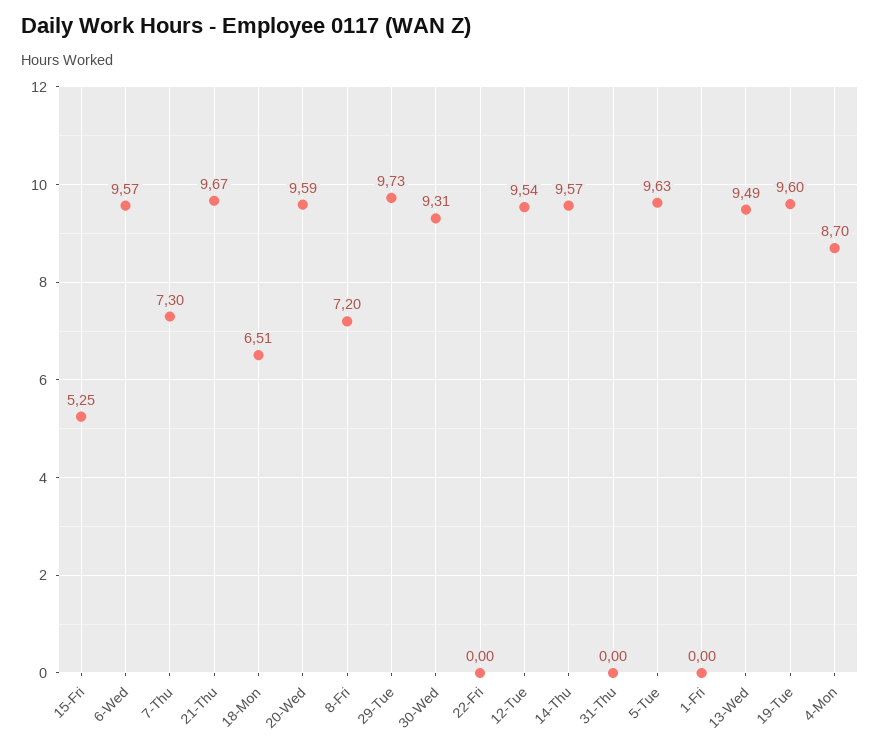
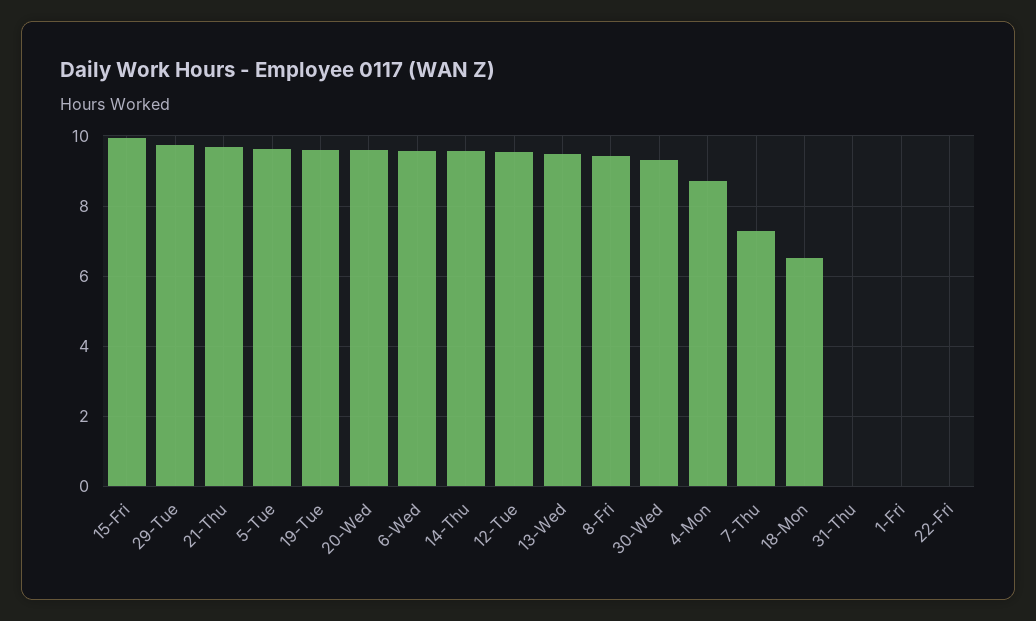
  {
-   "15-Fri": 5.25,
+   "15-Fri": 10,
    "6-Wed": 9.57,
    "7-Thu": 7.3,
    "21-Thu": 9.67,
    "18-Mon": 6.51,
    "20-Wed": 9.59,
-   "8-Fri": 7.2,
+   "8-Fri": 9.4,
    "29-Tue": 9.73,
    "30-Wed": 9.31,
    "22-Fri": 0,
    "12-Tue": 9.54,
    "14-Thu": 9.57,
    "31-Thu": 0,
    "5-Tue": 9.63,
    "1-Fri": 0,
    "13-Wed": 9.49,
    "19-Tue": 9.6,
    "4-Mon": 8.7
  }

